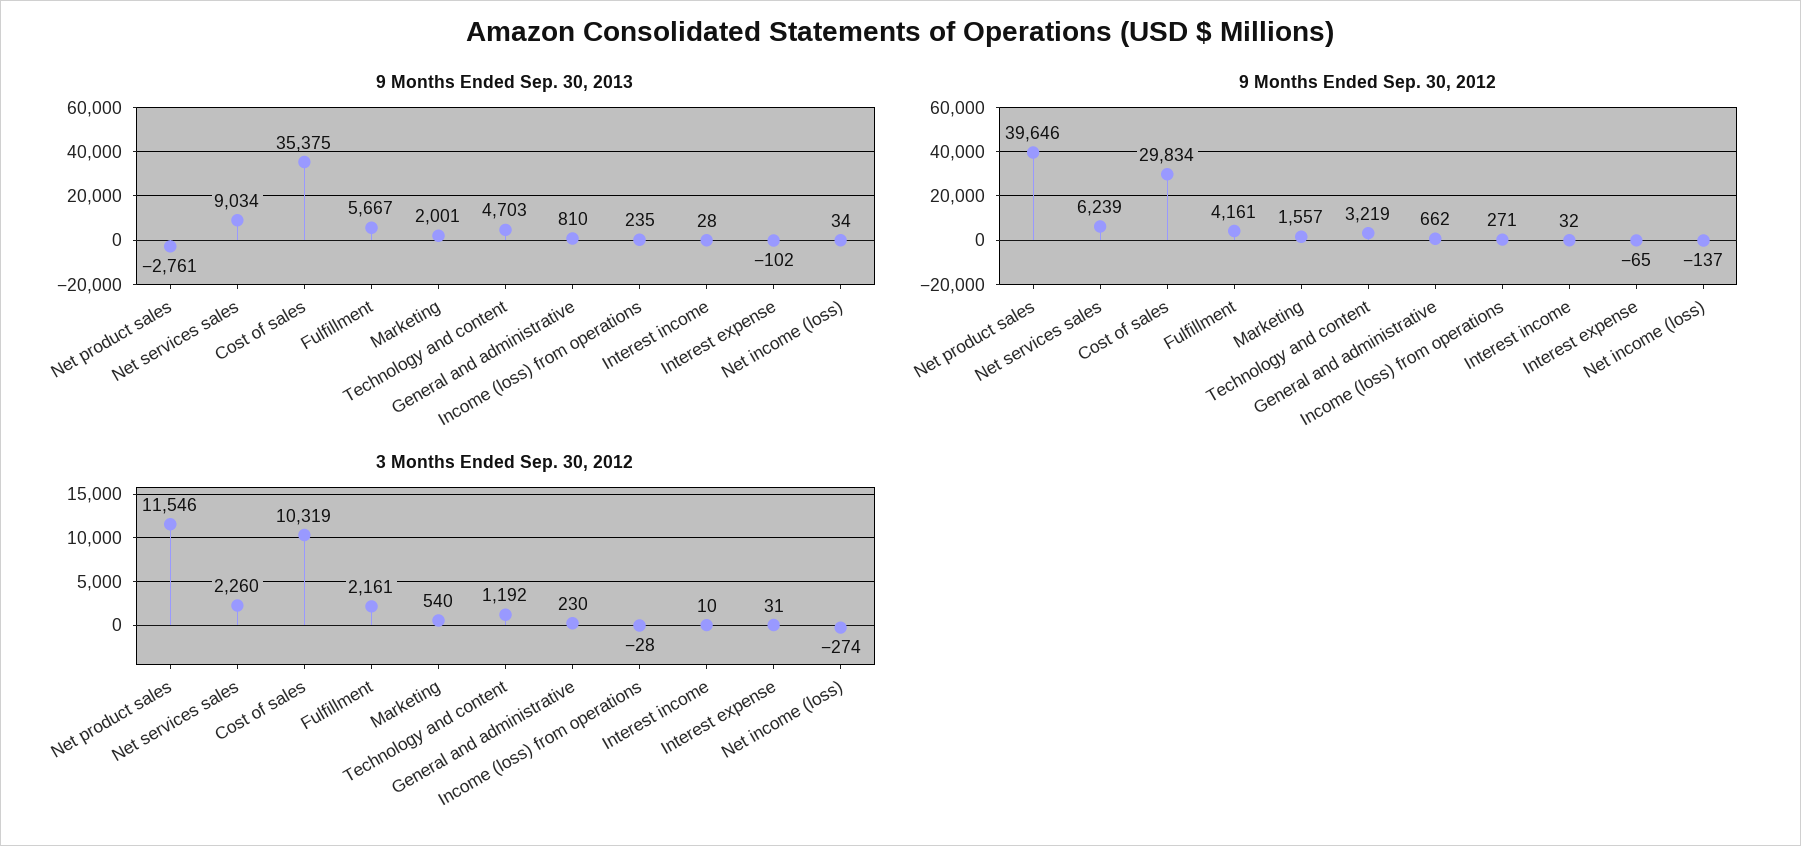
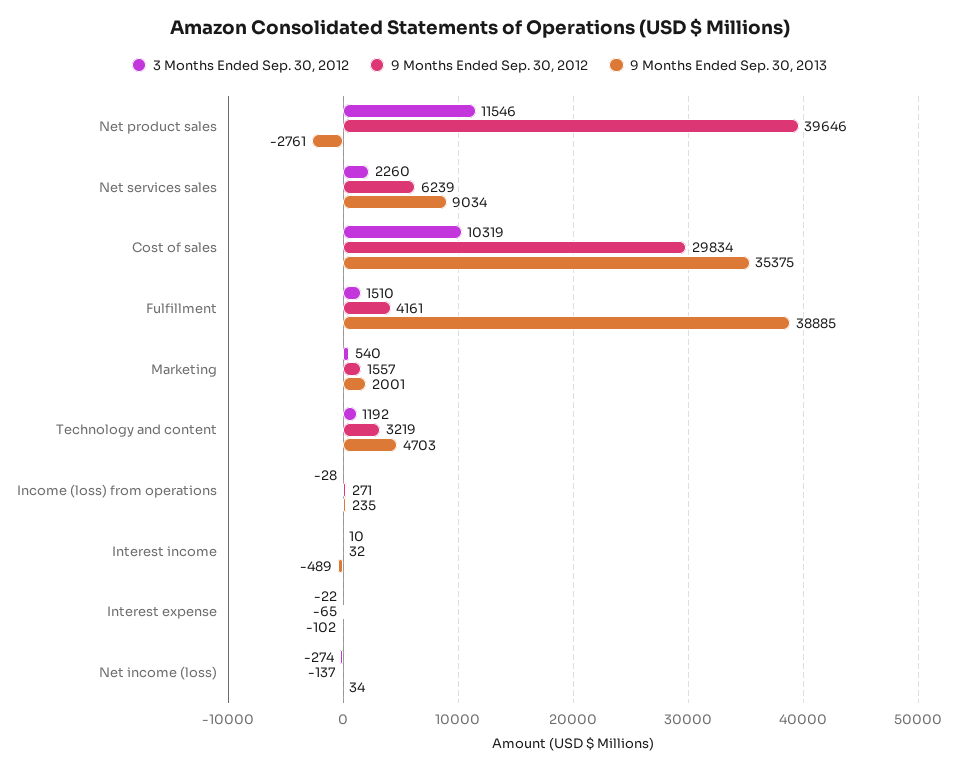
  {
    "9 Months Ended Sep. 30, 2013": {
      "Net product sales": -2761,
      "Net services sales": 9034,
      "Cost of sales": 35375,
-     "Fulfillment": 5667,
+     "Fulfillment": 38885,
      "Marketing": 2001,
      "Technology and content": 4703,
-     "General and administrative": 810,
      "Income (loss) from operations": 235,
-     "Interest income": 28,
+     "Interest income": -489,
      "Interest expense": -102,
      "Net income (loss)": 34
    },
    "9 Months Ended Sep. 30, 2012": {
      "Net product sales": 39646,
      "Net services sales": 6239,
      "Cost of sales": 29834,
      "Fulfillment": 4161,
      "Marketing": 1557,
      "Technology and content": 3219,
-     "General and administrative": 662,
      "Income (loss) from operations": 271,
      "Interest income": 32,
      "Interest expense": -65,
      "Net income (loss)": -137
    },
    "3 Months Ended Sep. 30, 2012": {
      "Net product sales": 11546,
      "Net services sales": 2260,
      "Cost of sales": 10319,
-     "Fulfillment": 2161,
+     "Fulfillment": 1510,
      "Marketing": 540,
      "Technology and content": 1192,
-     "General and administrative": 230,
      "Income (loss) from operations": -28,
      "Interest income": 10,
-     "Interest expense": 31,
+     "Interest expense": -22,
      "Net income (loss)": -274
    }
  }

